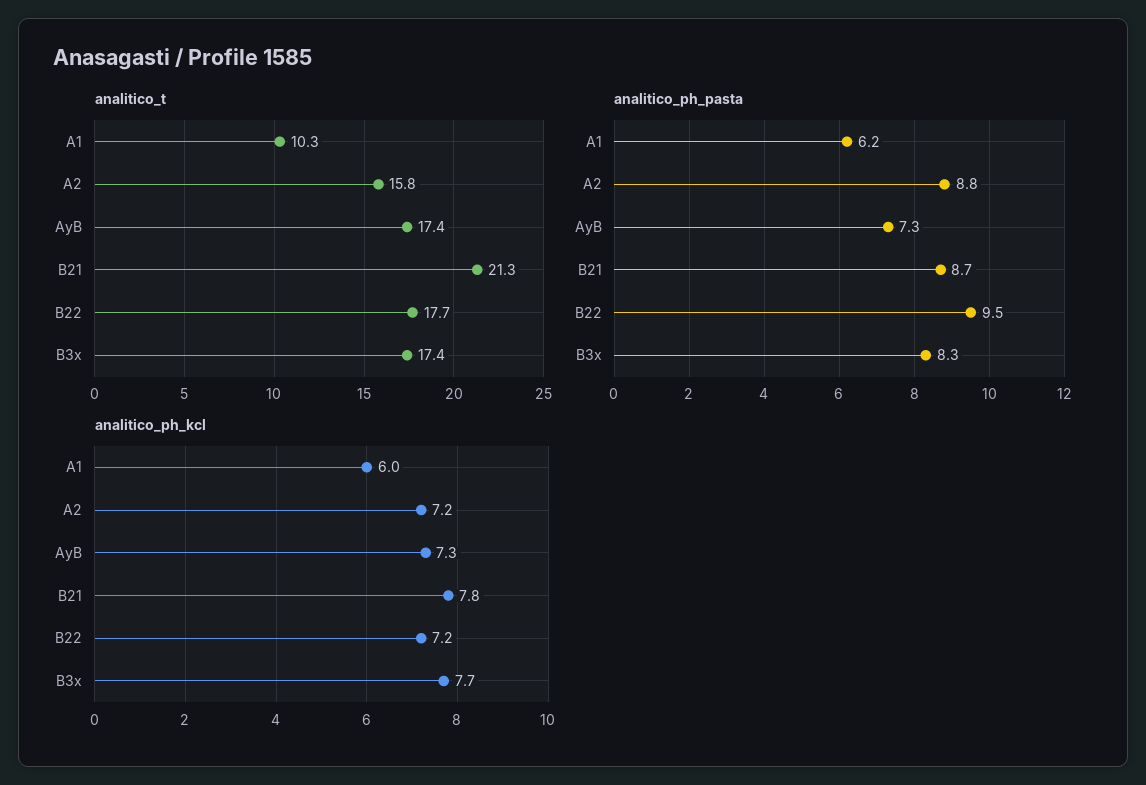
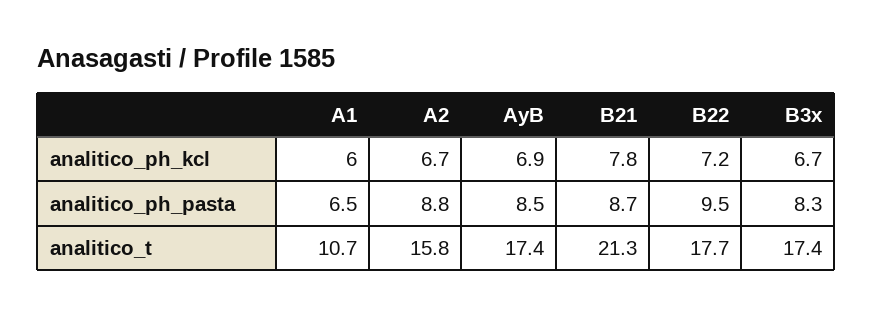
  {
    "analitico_t": {
-     "A1": 10.3,
+     "A1": 10.7,
      "A2": 15.8,
      "AyB": 17.4,
      "B21": 21.3,
      "B22": 17.7,
      "B3x": 17.4
    },
    "analitico_ph_pasta": {
-     "A1": 6.2,
+     "A1": 6.5,
      "A2": 8.8,
-     "AyB": 7.3,
+     "AyB": 8.5,
      "B21": 8.7,
      "B22": 9.5,
      "B3x": 8.3
    },
    "analitico_ph_kcl": {
      "A1": 6,
-     "A2": 7.2,
+     "A2": 6.7,
-     "AyB": 7.3,
+     "AyB": 6.9,
      "B21": 7.8,
      "B22": 7.2,
-     "B3x": 7.7
+     "B3x": 6.7
    }
  }

